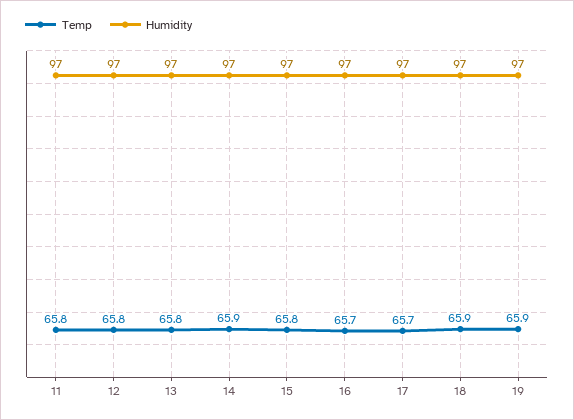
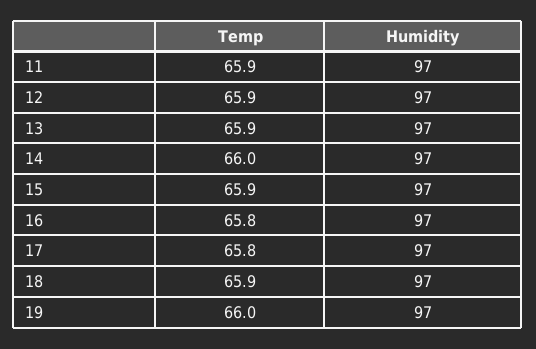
  {
    "Temp": {
-     "11": 65.8,
+     "11": 65.9,
-     "12": 65.8,
+     "12": 65.9,
-     "13": 65.8,
+     "13": 65.9,
-     "14": 65.9,
+     "14": 66,
-     "15": 65.8,
+     "15": 65.9,
-     "16": 65.7,
+     "16": 65.8,
-     "17": 65.7,
+     "17": 65.8,
      "18": 65.9,
-     "19": 65.9
+     "19": 66
    },
    "Humidity": {
      "11": 97,
      "12": 97,
      "13": 97,
      "14": 97,
      "15": 97,
      "16": 97,
      "17": 97,
      "18": 97,
      "19": 97
    }
  }

